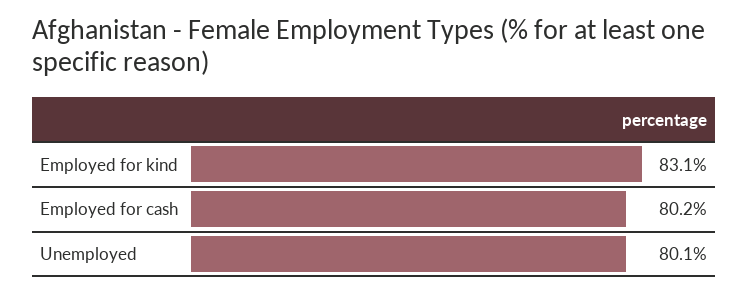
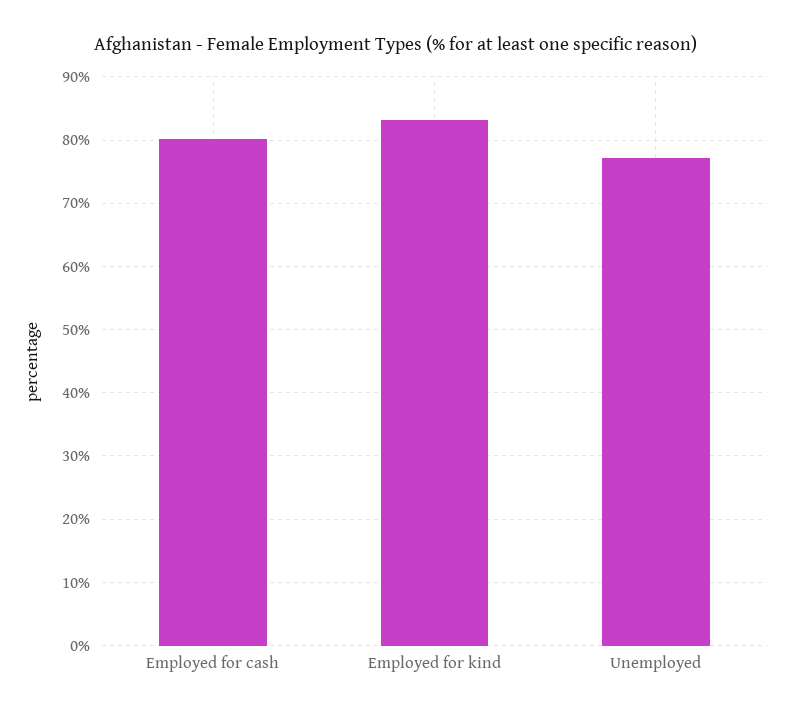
  {
    "Employed for kind": 83.1,
    "Employed for cash": 80.2,
-   "Unemployed": 80.1
+   "Unemployed": 77
  }

